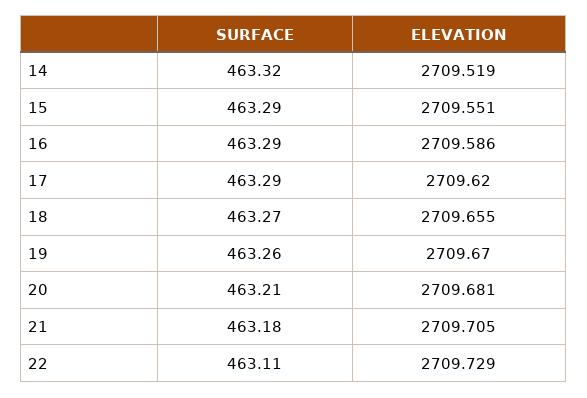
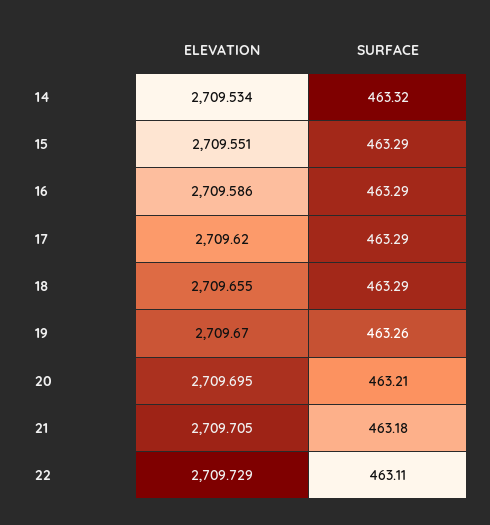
  {
    "SURFACE": {
      "14": 463.32,
      "15": 463.29,
      "16": 463.29,
      "17": 463.29,
-     "18": 463.27,
+     "18": 463.29,
      "19": 463.26,
      "20": 463.21,
      "21": 463.18,
      "22": 463.11
    },
    "ELEVATION": {
-     "14": 2709.519,
+     "14": 2709.534,
      "15": 2709.551,
      "16": 2709.586,
      "17": 2709.62,
      "18": 2709.655,
      "19": 2709.67,
-     "20": 2709.681,
+     "20": 2709.695,
      "21": 2709.705,
      "22": 2709.729
    }
  }

